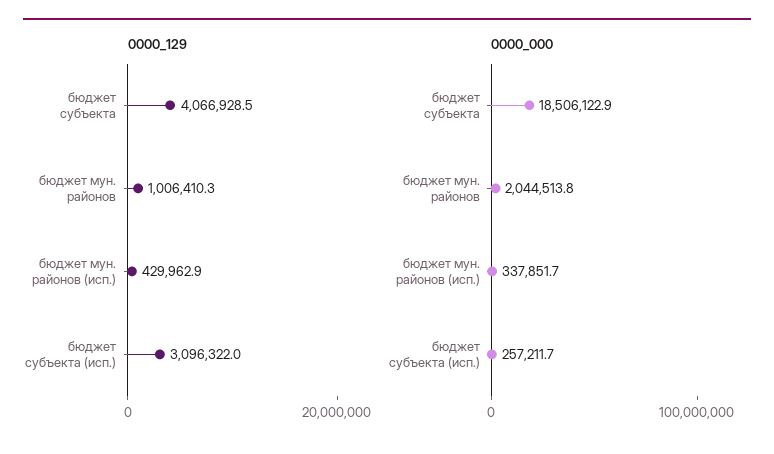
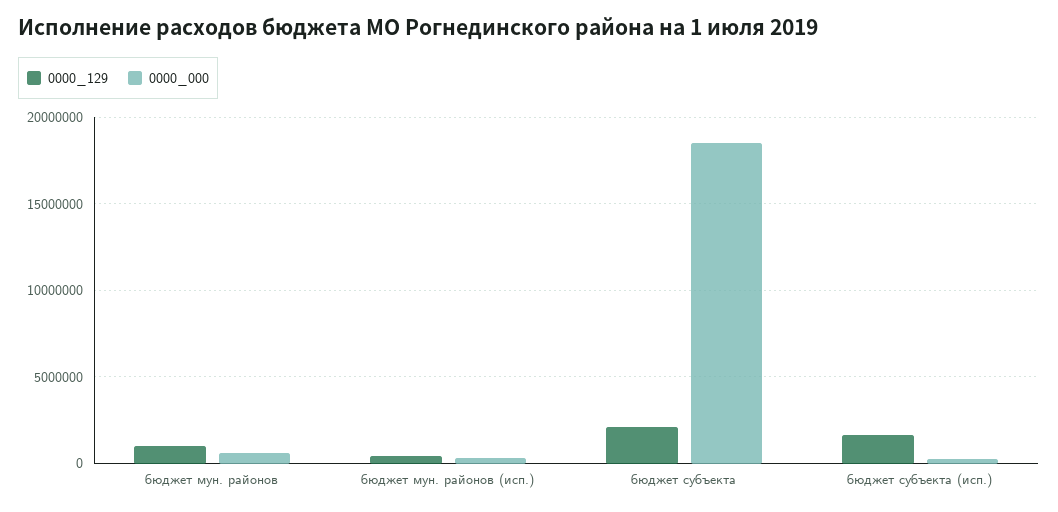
  {
    "0000_129": {
-     "бюджет субъекта": 4066928.5,
+     "бюджет субъекта": 2000000,
      "бюджет мун. районов": 1006410.3,
      "бюджет мун. районов (исп.)": 429962.9,
-     "бюджет субъекта (исп.)": 3096322
+     "бюджет субъекта (исп.)": 1500000
    },
    "0000_000": {
      "бюджет субъекта": 18506122.9,
-     "бюджет мун. районов": 2044513.8,
+     "бюджет мун. районов": 500000,
      "бюджет мун. районов (исп.)": 337851.7,
      "бюджет субъекта (исп.)": 257211.7
    }
  }

